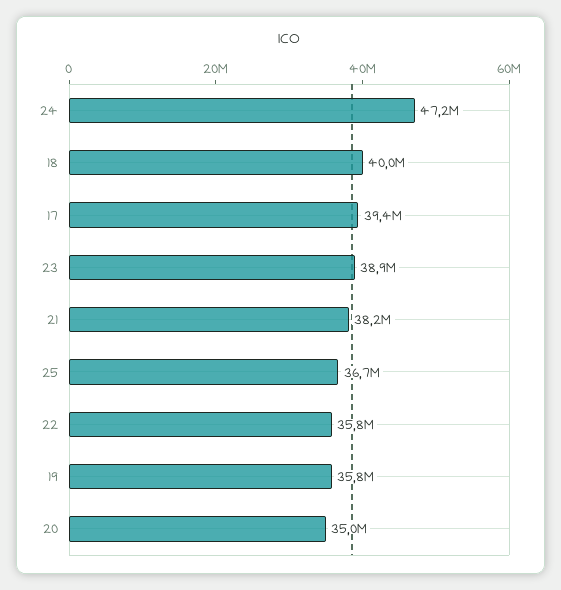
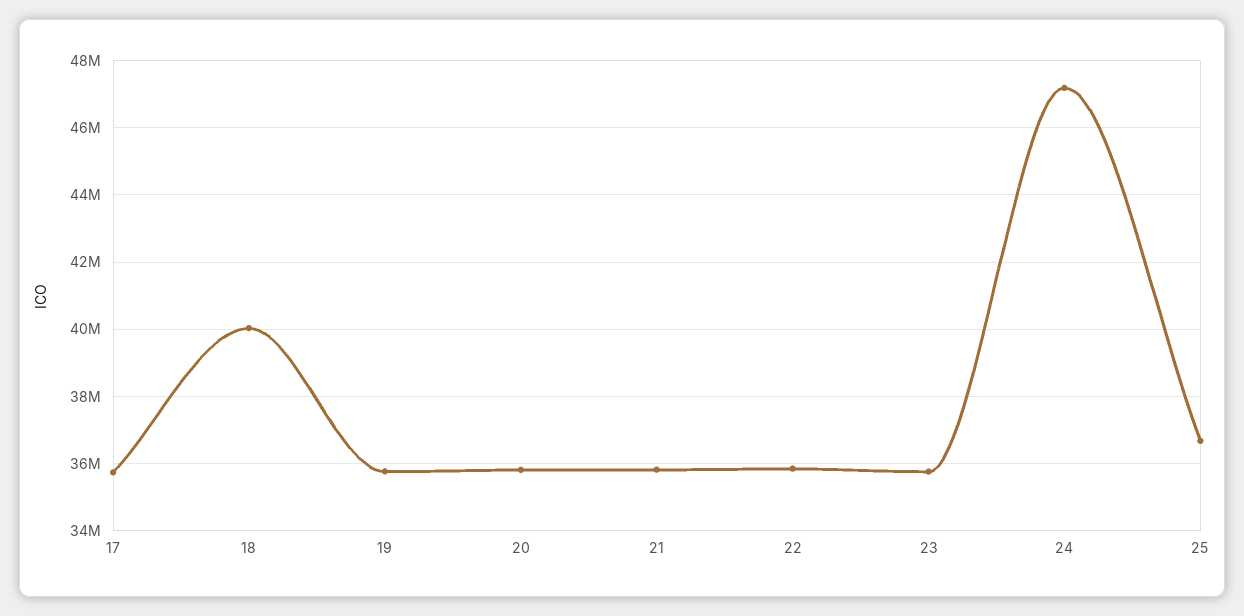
  {
    "24": 47200000,
    "18": 40000000,
-   "17": 39400000,
+   "17": 35800000,
-   "23": 38900000,
+   "23": 35800000,
-   "21": 38200000,
+   "21": 35800000,
    "25": 36700000,
    "22": 35800000,
    "19": 35800000,
-   "20": 35000000
+   "20": 35800000
  }

